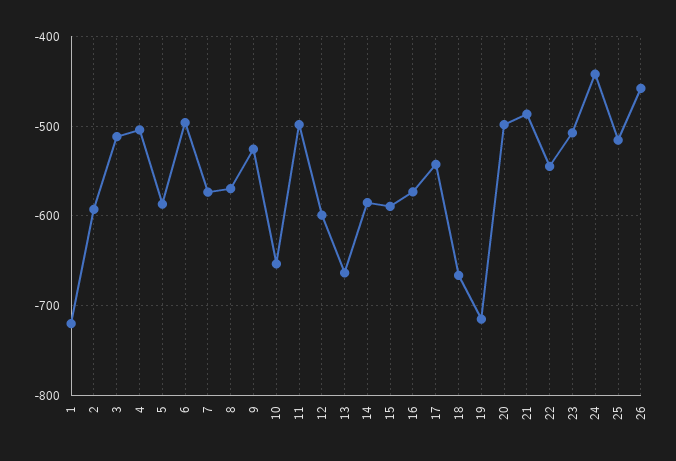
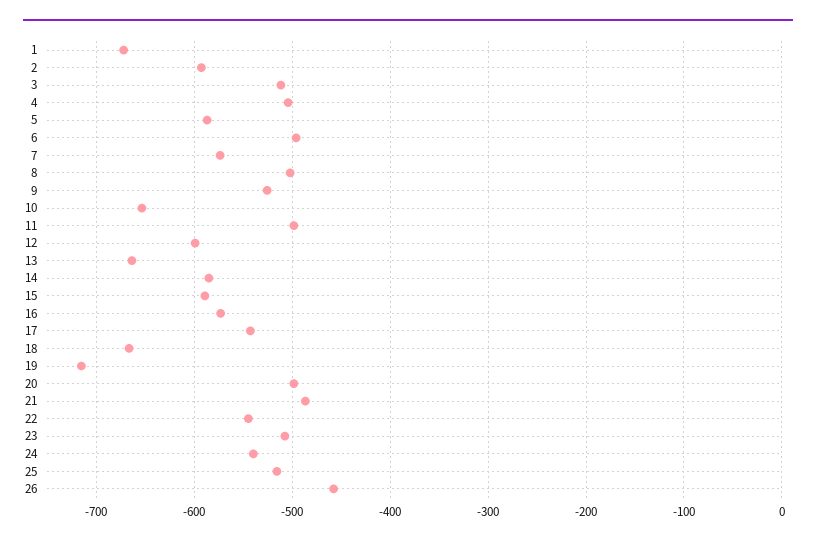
  {
-   "1": -720,
+   "1": -670,
    "2": -590,
    "3": -510,
    "4": -500,
    "5": -590,
    "6": -500,
    "7": -570,
-   "8": -570,
+   "8": -500,
    "9": -530,
    "10": -650,
    "11": -500,
    "12": -600,
    "13": -660,
    "14": -590,
    "15": -590,
    "16": -570,
    "17": -540,
    "18": -670,
    "19": -720,
    "20": -500,
    "21": -490,
    "22": -540,
    "23": -510,
-   "24": -440,
+   "24": -540,
    "25": -520,
    "26": -460
  }

